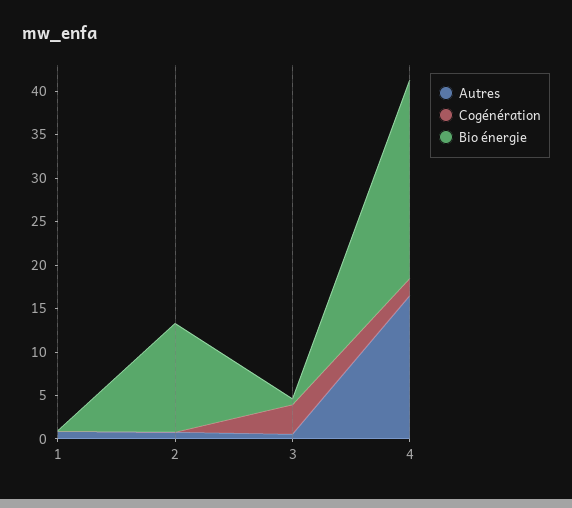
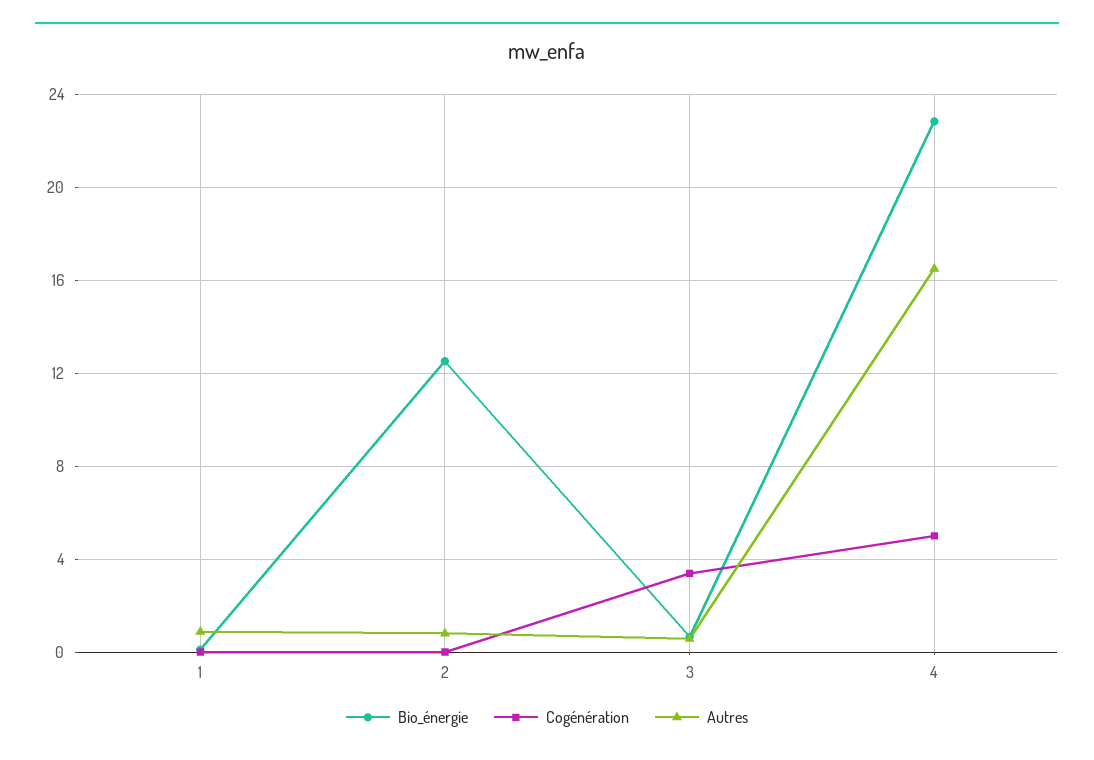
  {
    "Autres": {
      "1": 1,
      "2": 1,
      "3": 0.5,
      "4": 16.5
    },
    "Cogénération": {
      "1": 0,
      "2": 0,
      "3": 3.5,
-     "4": 2
+     "4": 5
    },
    "Bio énergie": {
      "1": 0,
      "2": 12.5,
      "3": 0.5,
      "4": 23
    }
  }

